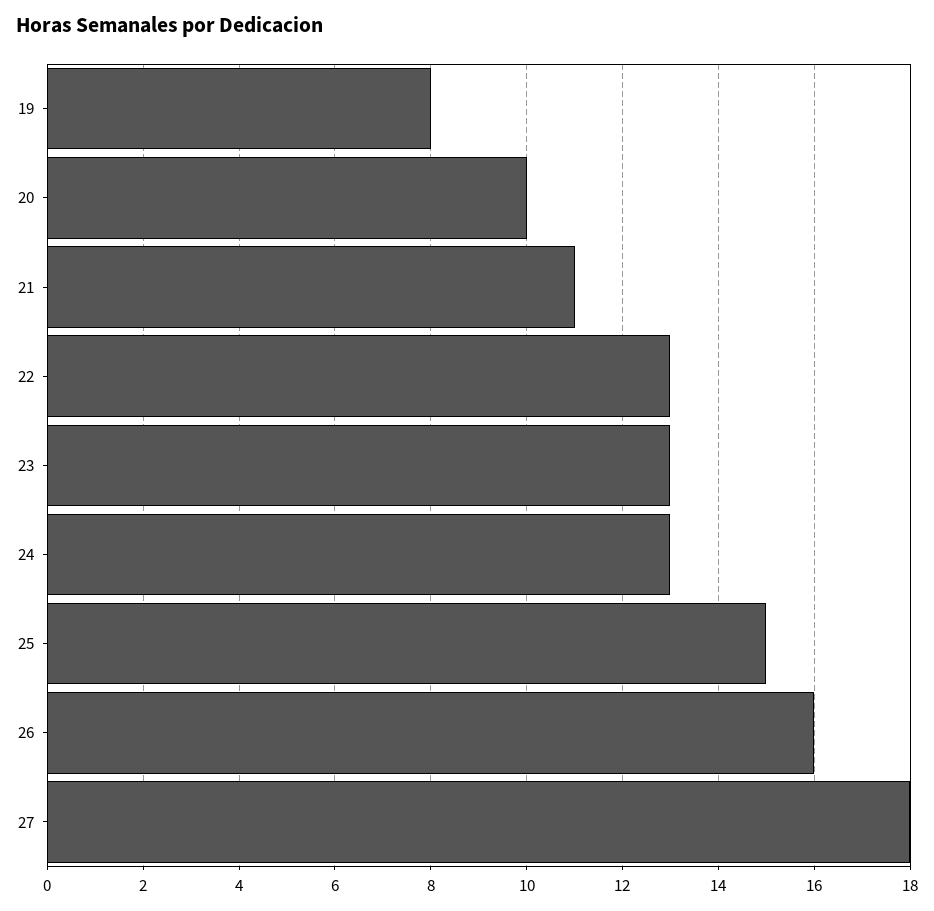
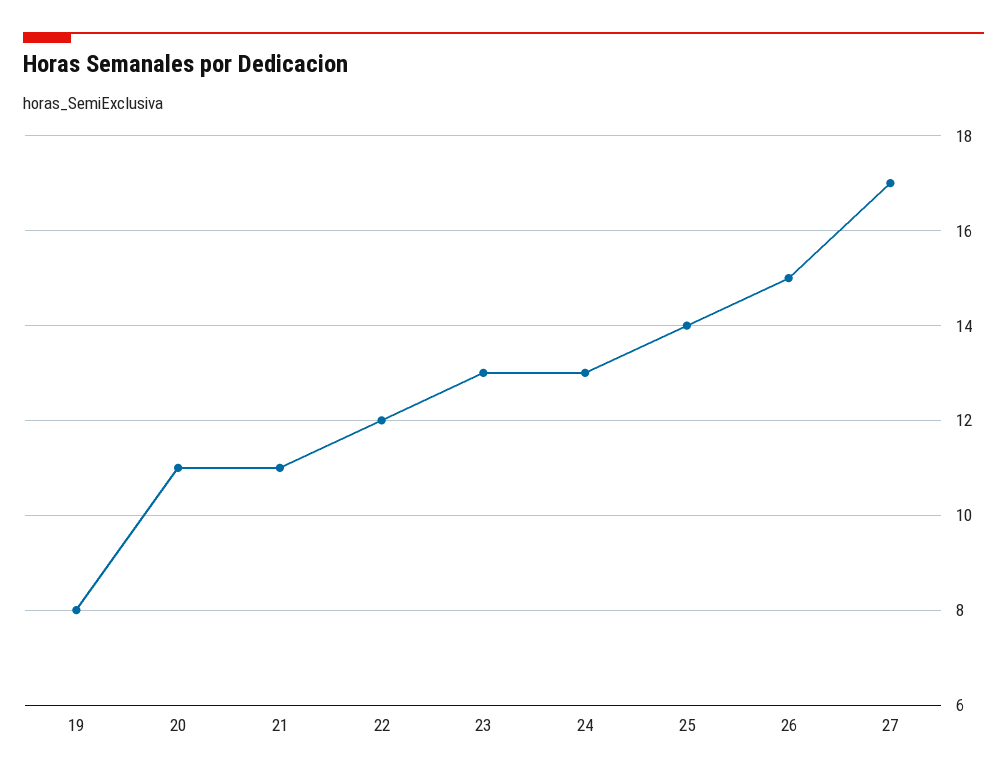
  {
    "19": 8,
-   "20": 10,
+   "20": 11,
    "21": 11,
-   "22": 13,
+   "22": 12,
    "23": 13,
    "24": 13,
-   "25": 15,
+   "25": 14,
-   "26": 16,
+   "26": 15,
-   "27": 18
+   "27": 17
  }

